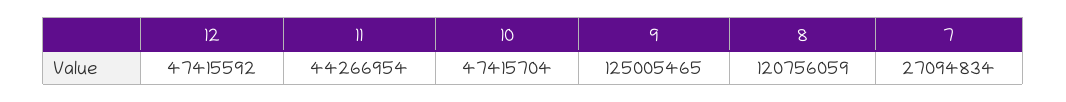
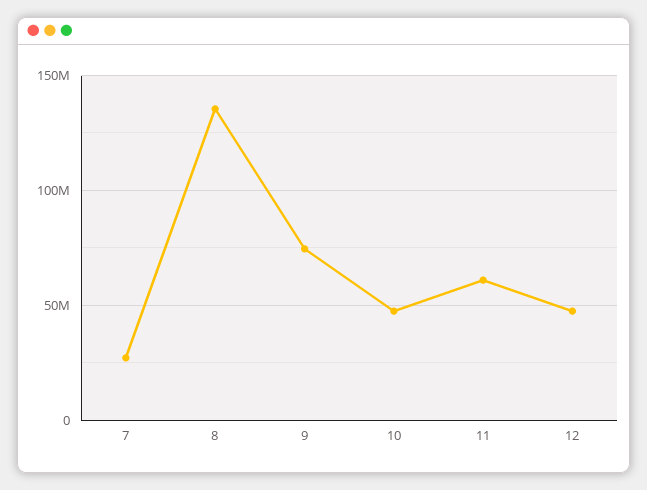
  {
    "12": 47415592,
-   "11": 44266954,
+   "11": 60000000,
    "10": 47415704,
-   "9": 125005465,
+   "9": 75000000,
-   "8": 120756059,
+   "8": 135000000,
    "7": 27094834
  }

